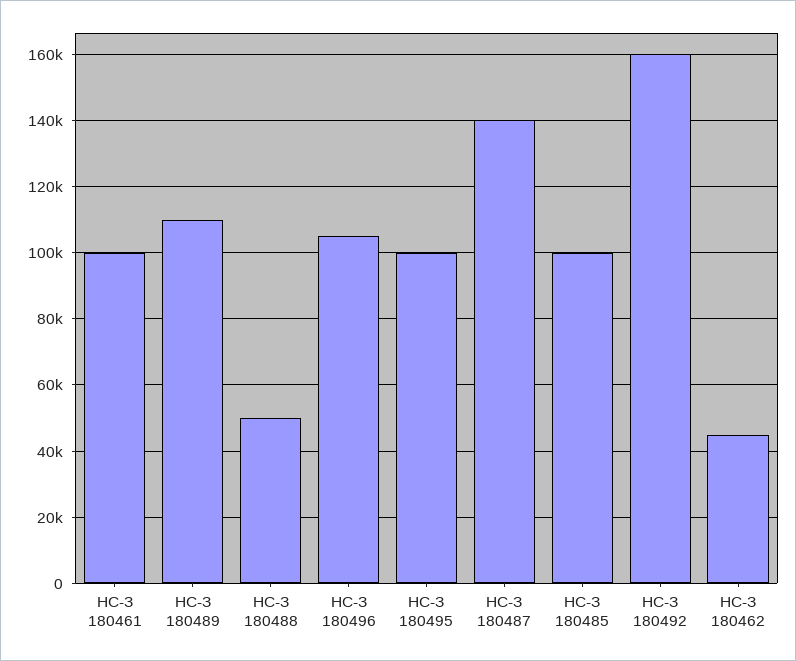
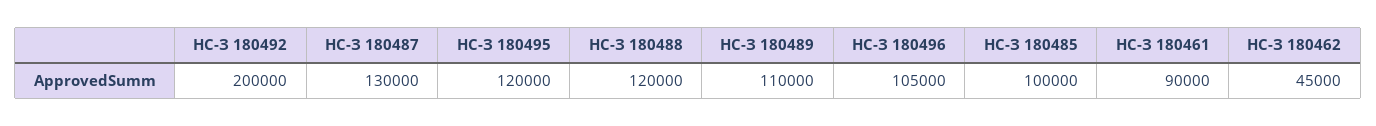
  {
-   "НС-З 180461": 100000,
+   "НС-З 180461": 90000,
    "НС-З 180489": 110000,
-   "НС-З 180488": 50000,
+   "НС-З 180488": 120000,
    "НС-З 180496": 105000,
-   "НС-З 180495": 100000,
+   "НС-З 180495": 120000,
-   "НС-З 180487": 140000,
+   "НС-З 180487": 130000,
    "НС-З 180485": 100000,
-   "НС-З 180492": 160000,
+   "НС-З 180492": 200000,
    "НС-З 180462": 45000
  }

